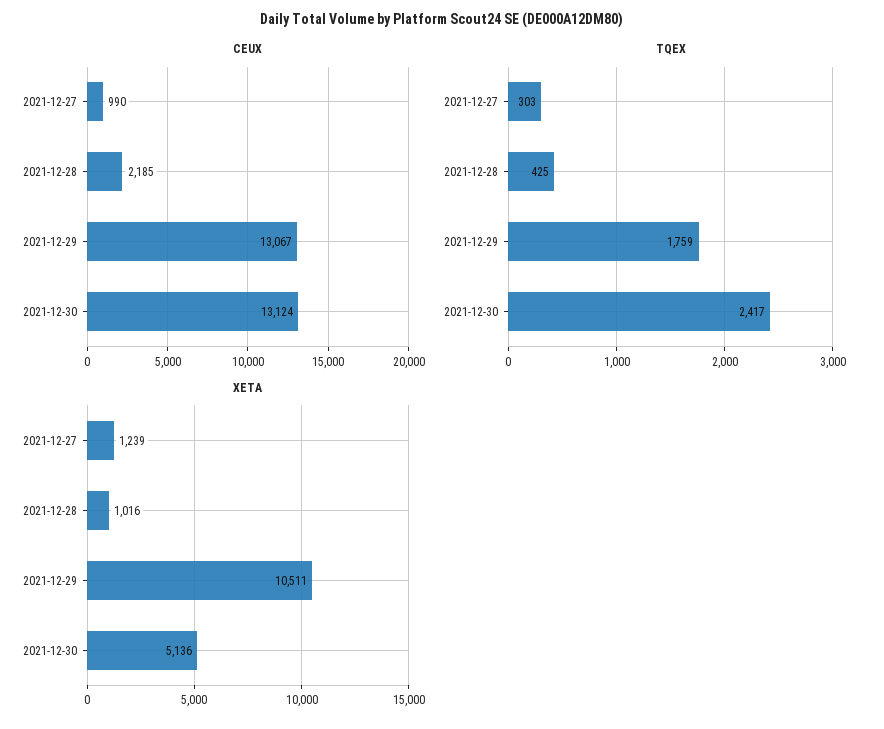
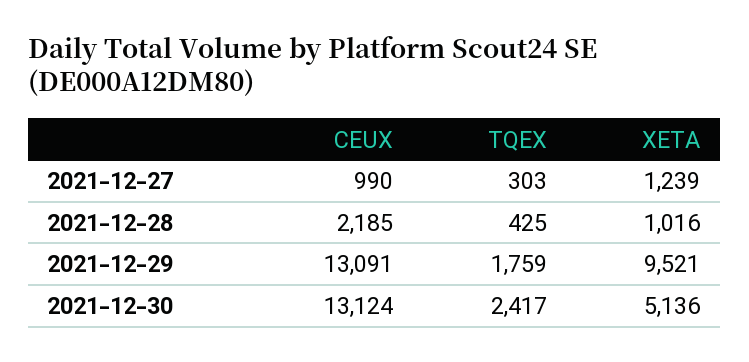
  {
    "CEUX": {
      "2021-12-27": 990,
      "2021-12-28": 2185,
-     "2021-12-29": 13067,
+     "2021-12-29": 13091,
      "2021-12-30": 13124
    },
    "TQEX": {
      "2021-12-27": 303,
      "2021-12-28": 425,
      "2021-12-29": 1759,
      "2021-12-30": 2417
    },
    "XETA": {
      "2021-12-27": 1239,
      "2021-12-28": 1016,
-     "2021-12-29": 10511,
+     "2021-12-29": 9521,
      "2021-12-30": 5136
    }
  }

